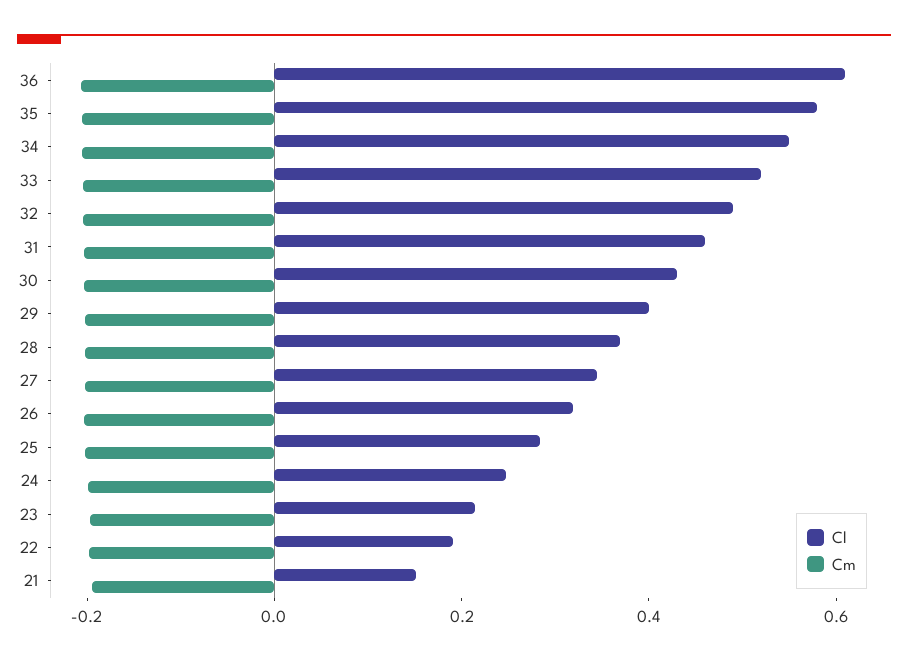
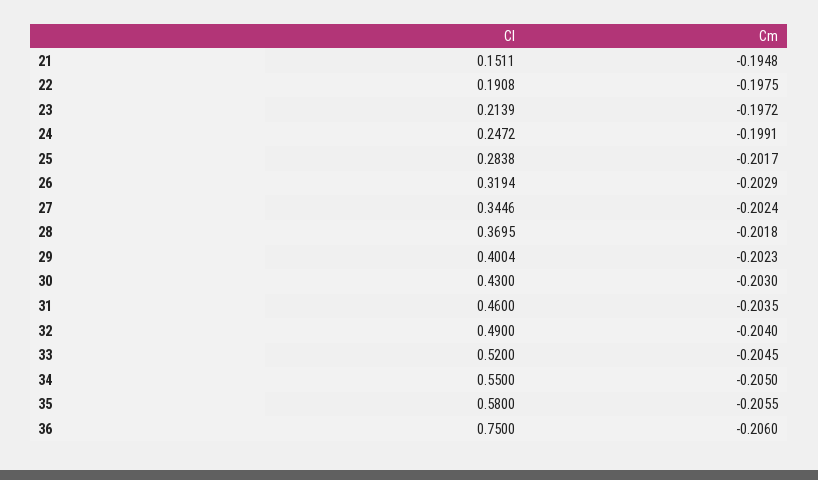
  {
    "Cl": {
-     "36": 0.6,
+     "36": 0.75,
      "35": 0.58,
      "34": 0.55,
      "33": 0.52,
      "32": 0.49,
      "31": 0.46,
      "30": 0.43,
      "29": 0.4004,
      "28": 0.3695,
      "27": 0.3446,
      "26": 0.3194,
      "25": 0.2838,
      "24": 0.2472,
      "23": 0.2139,
      "22": 0.1908,
      "21": 0.1511
    },
    "Cm": {
      "36": -0.206,
      "35": -0.2055,
      "34": -0.205,
      "33": -0.2045,
      "32": -0.204,
      "31": -0.2035,
      "30": -0.203,
      "29": -0.2023,
      "28": -0.2018,
      "27": -0.2024,
      "26": -0.2029,
      "25": -0.2017,
      "24": -0.1991,
      "23": -0.1972,
      "22": -0.1975,
      "21": -0.1948
    }
  }

